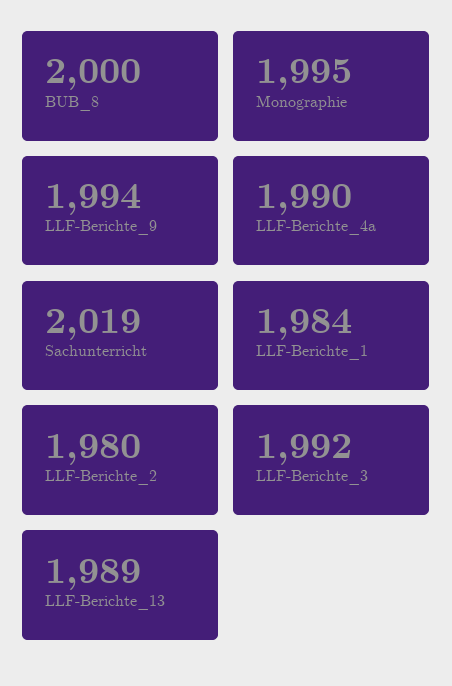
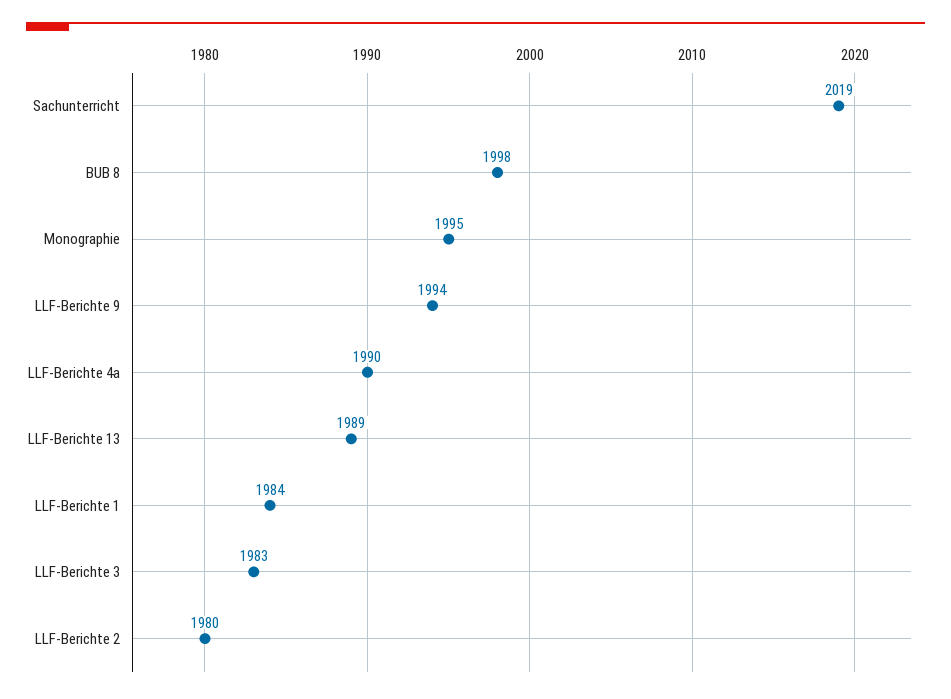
  {
-   "BUB_8": 2000,
+   "BUB_8": 1998,
    "Monographie": 1995,
    "LLF-Berichte_9": 1994,
    "LLF-Berichte_4a": 1990,
    "Sachunterricht": 2019,
    "LLF-Berichte_1": 1984,
    "LLF-Berichte_2": 1980,
-   "LLF-Berichte_3": 1992,
+   "LLF-Berichte_3": 1983,
    "LLF-Berichte_13": 1989
  }

